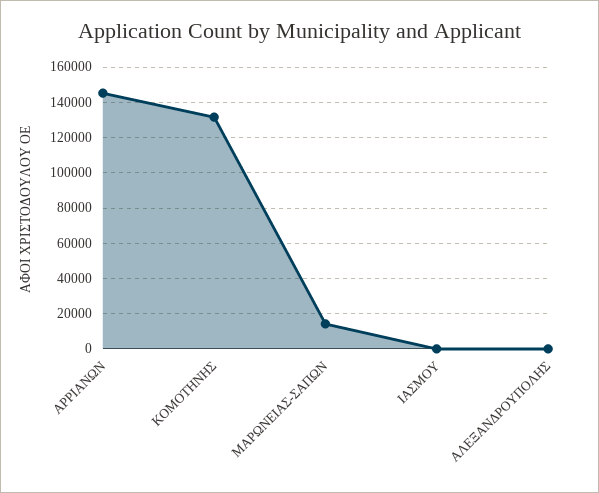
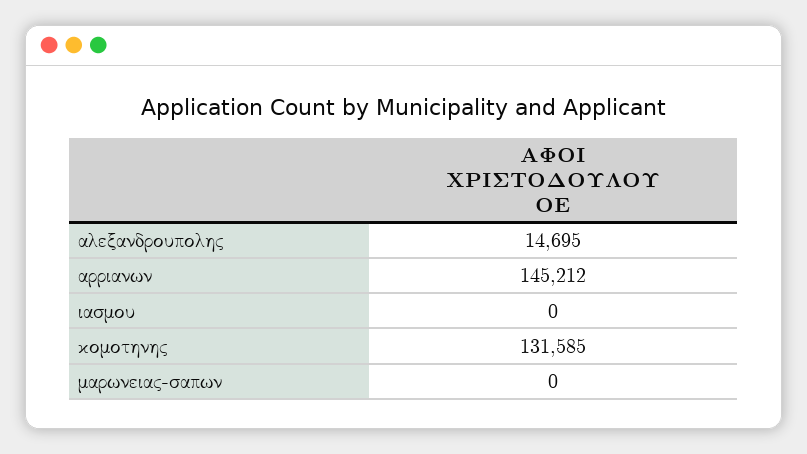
  {
    "ΑΡΡΙΑΝΩΝ": 145212,
    "ΚΟΜΟΤΗΝΗΣ": 131585,
-   "ΜΑΡΩΝΕΙΑΣ-ΣΑΠΩΝ": 15000,
+   "ΜΑΡΩΝΕΙΑΣ-ΣΑΠΩΝ": 0,
    "ΙΑΣΜΟΥ": 0,
-   "ΑΛΕΞΑΝΔΡΟΥΠΟΛΗΣ": 0
+   "ΑΛΕΞΑΝΔΡΟΥΠΟΛΗΣ": 14695
  }

